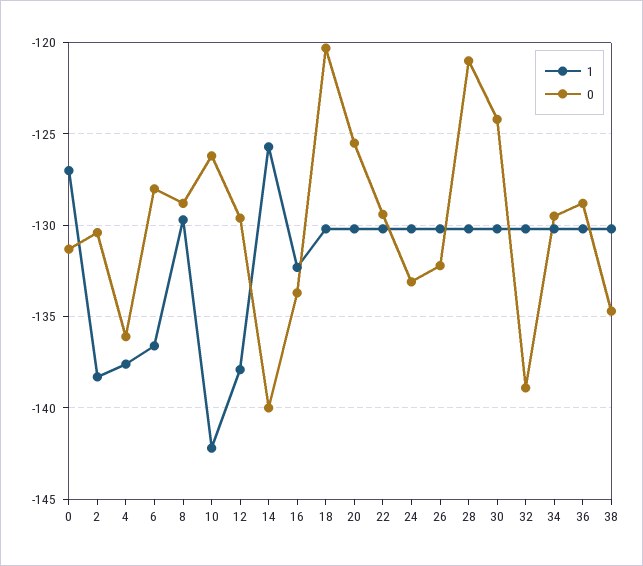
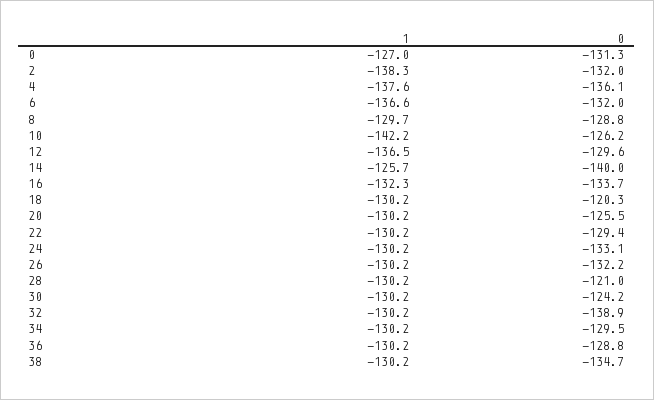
  {
    "1": {
      "0": -127,
      "2": -138.3,
      "4": -137.6,
      "6": -136.6,
      "8": -129.7,
      "10": -142.2,
-     "12": -138,
+     "12": -136.5,
      "14": -125.7,
      "16": -132.3,
      "18": -130.2,
      "20": -130.2,
      "22": -130.2,
      "24": -130.2,
      "26": -130.2,
      "28": -130.2,
      "30": -130.2,
      "32": -130.2,
      "34": -130.2,
      "36": -130.2,
      "38": -130.2
    },
    "0": {
      "0": -131.3,
-     "2": -130.5,
+     "2": -132,
      "4": -136.1,
-     "6": -128,
+     "6": -132,
      "8": -128.8,
      "10": -126.2,
      "12": -129.6,
      "14": -140,
      "16": -133.7,
      "18": -120.3,
      "20": -125.5,
      "22": -129.4,
      "24": -133.1,
      "26": -132.2,
      "28": -121,
      "30": -124.2,
      "32": -138.9,
      "34": -129.5,
      "36": -128.8,
      "38": -134.7
    }
  }

